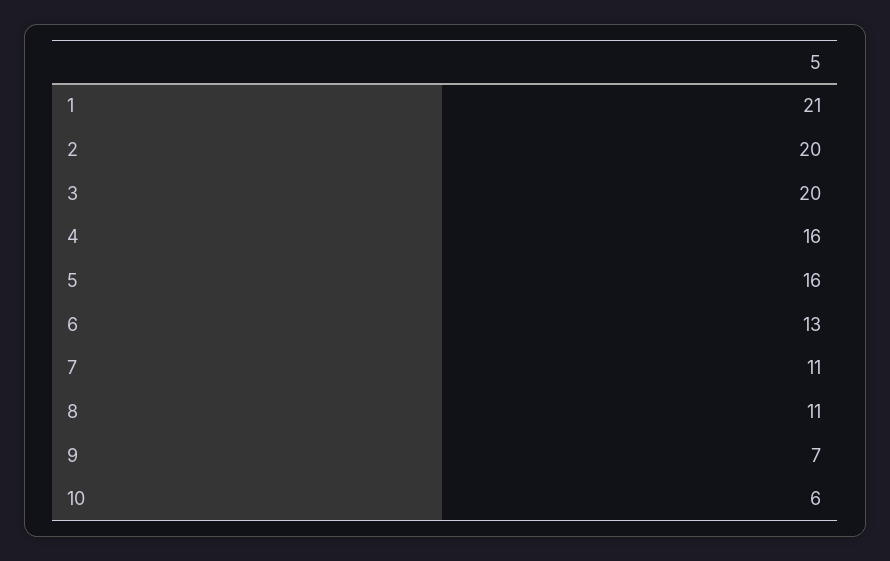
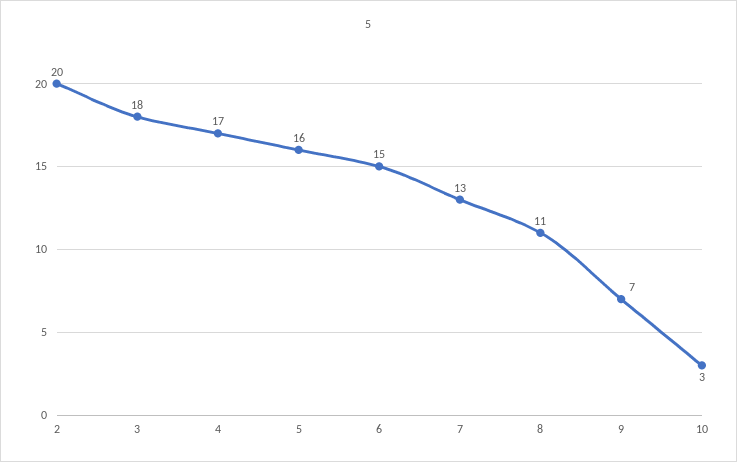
  {
-   "1": 21,
    "2": 20,
-   "3": 20,
+   "3": 18,
-   "4": 16,
+   "4": 17,
    "5": 16,
-   "6": 13,
+   "6": 15,
-   "7": 11,
+   "7": 13,
    "8": 11,
    "9": 7,
-   "10": 6
+   "10": 3
  }

